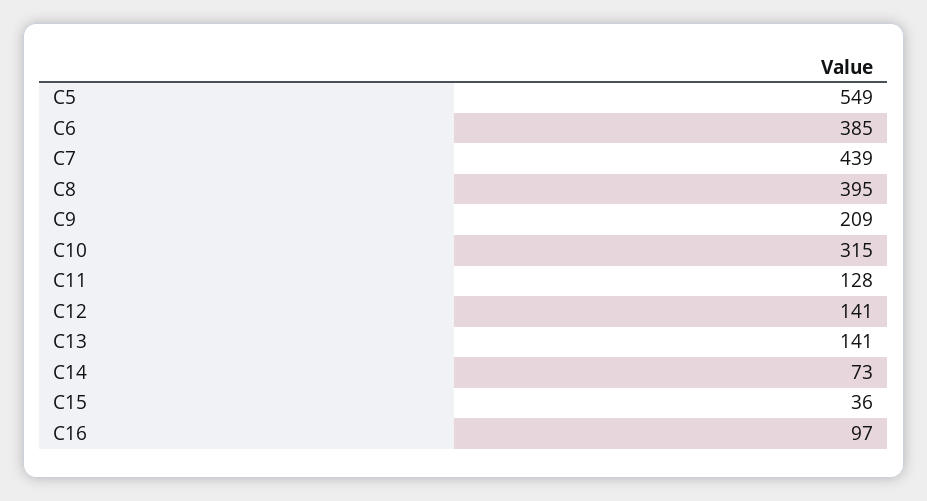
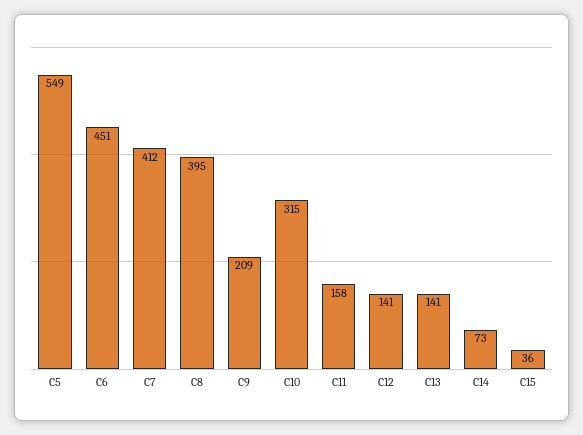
  {
    "C5": 549,
-   "C6": 385,
+   "C6": 451,
-   "C7": 439,
+   "C7": 412,
    "C8": 395,
    "C9": 209,
    "C10": 315,
-   "C11": 128,
+   "C11": 158,
    "C12": 141,
    "C13": 141,
    "C14": 73,
-   "C15": 36,
+   "C15": 36
-   "C16": 97
  }

